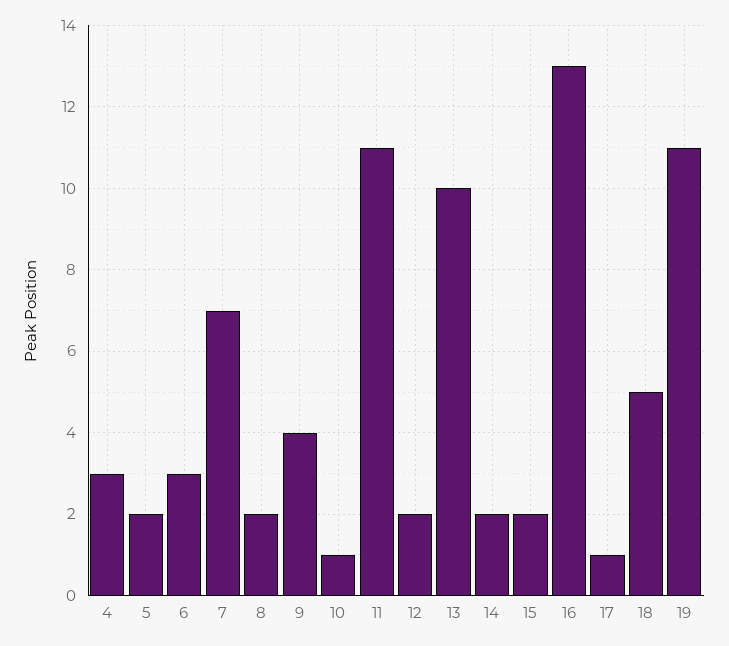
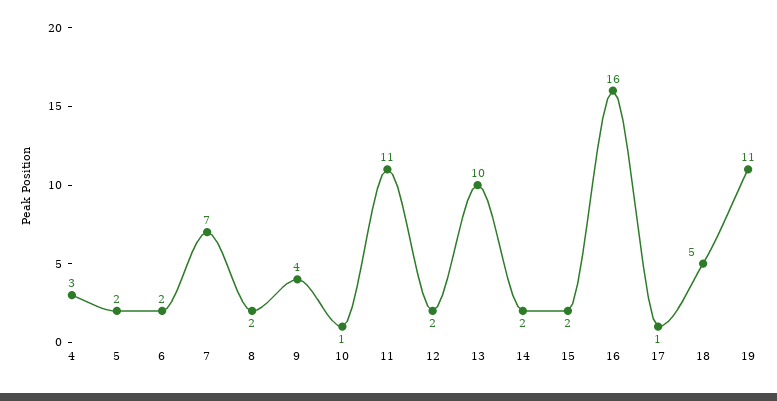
  {
    "4": 3,
    "5": 2,
-   "6": 3,
+   "6": 2,
    "7": 7,
    "8": 2,
    "9": 4,
    "10": 1,
    "11": 11,
    "12": 2,
    "13": 10,
    "14": 2,
    "15": 2,
-   "16": 13,
+   "16": 16,
    "17": 1,
    "18": 5,
    "19": 11
  }

